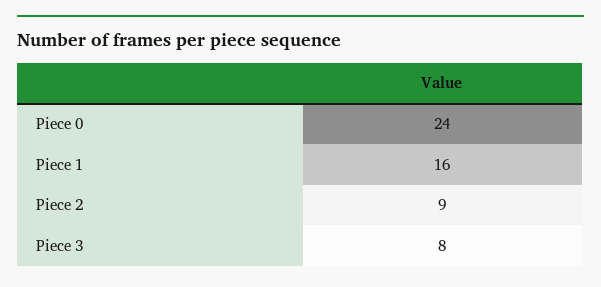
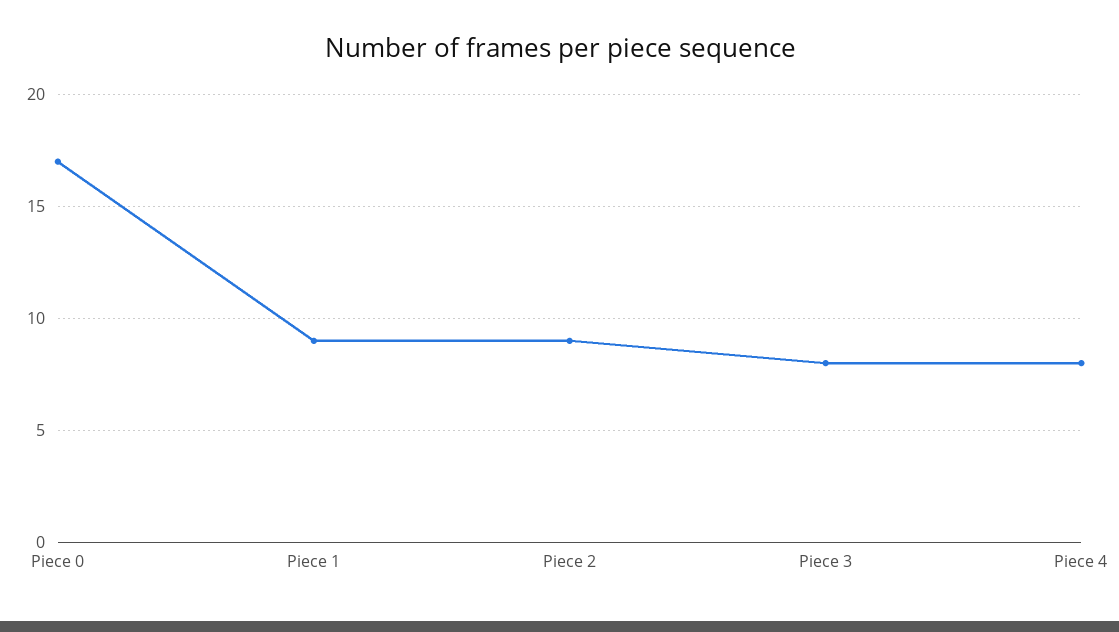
  {
-   "Piece 0": 24,
+   "Piece 0": 17,
-   "Piece 1": 16,
+   "Piece 1": 9,
    "Piece 2": 9,
-   "Piece 3": 8
+   "Piece 3": 8,
+   "Piece 4": 8
  }

